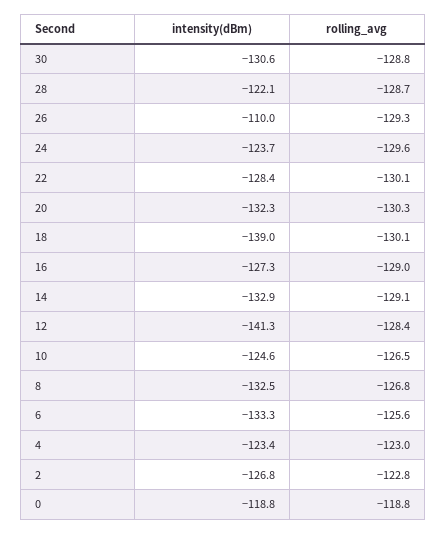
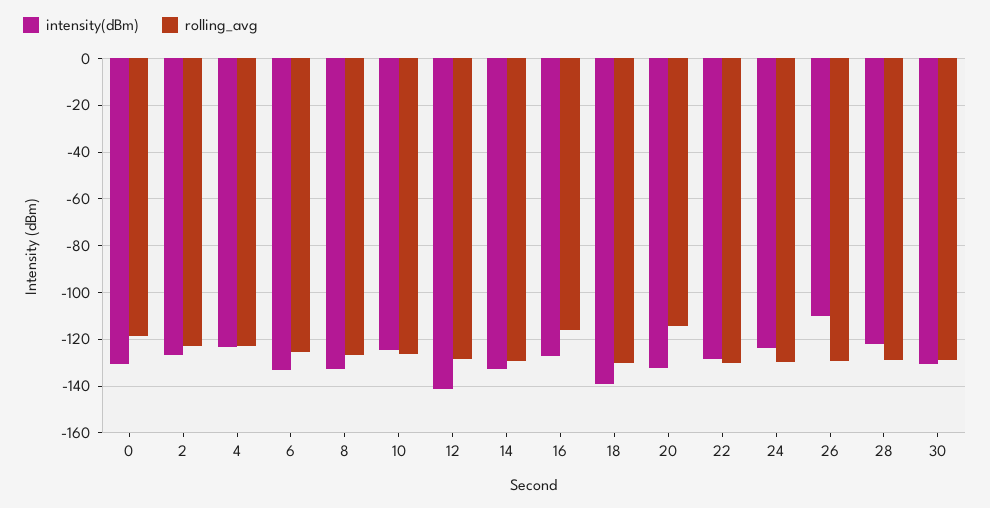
  {
    "intensity(dBm)": {
      "30": -130.6,
      "28": -122.1,
      "26": -110,
      "24": -123.7,
      "22": -128.4,
      "20": -132.3,
      "18": -139,
      "16": -127.3,
      "14": -132.9,
      "12": -141.3,
      "10": -124.6,
      "8": -132.5,
      "6": -133.3,
      "4": -123.4,
      "2": -126.8,
-     "0": -118.8
+     "0": -130
    },
    "rolling_avg": {
      "30": -128.8,
      "28": -128.7,
      "26": -129.3,
      "24": -129.6,
      "22": -130.1,
-     "20": -130.3,
+     "20": -115,
      "18": -130.1,
-     "16": -129,
+     "16": -115,
      "14": -129.1,
      "12": -128.4,
      "10": -126.5,
      "8": -126.8,
      "6": -125.6,
      "4": -123,
      "2": -122.8,
      "0": -118.8
    }
  }

